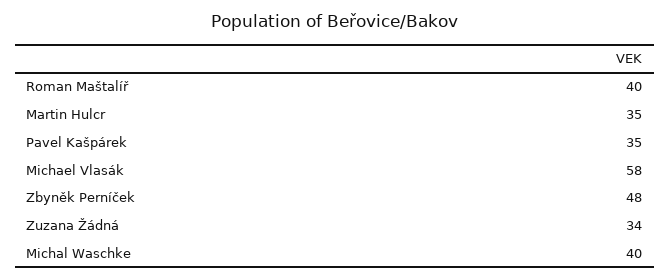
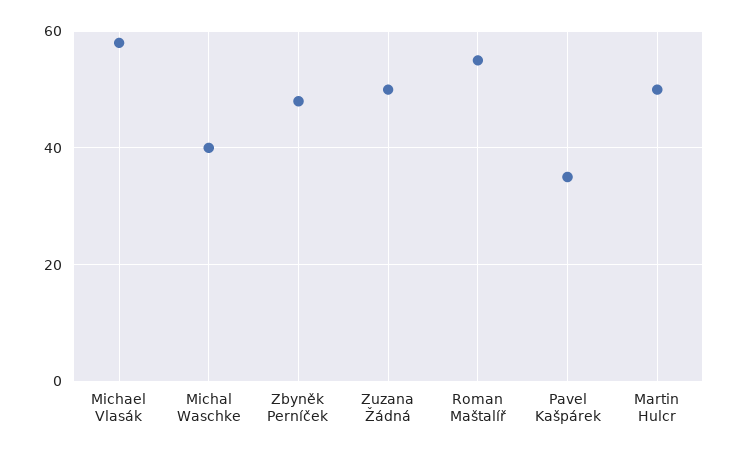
  {
-   "Roman Maštalíř": 40,
+   "Roman Maštalíř": 55,
-   "Martin Hulcr": 35,
+   "Martin Hulcr": 50,
    "Pavel Kašpárek": 35,
    "Michael Vlasák": 58,
    "Zbyněk Perníček": 48,
-   "Zuzana Žádná": 34,
+   "Zuzana Žádná": 50,
    "Michal Waschke": 40
  }

